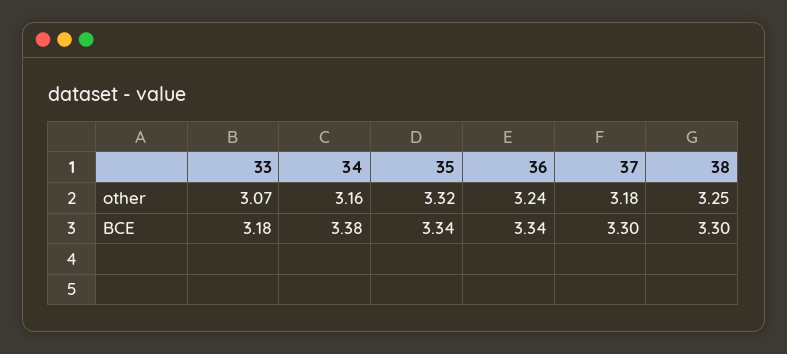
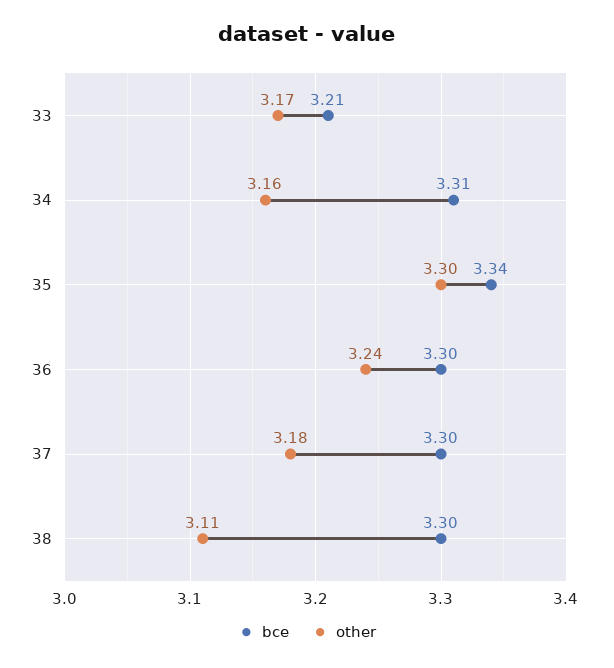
  {
    "other": {
-     "33": 3.07,
+     "33": 3.17,
      "34": 3.16,
-     "35": 3.32,
+     "35": 3.3,
      "36": 3.24,
      "37": 3.18,
-     "38": 3.25
+     "38": 3.11
    },
    "BCE": {
-     "33": 3.18,
+     "33": 3.21,
-     "34": 3.38,
+     "34": 3.31,
      "35": 3.34,
-     "36": 3.34,
+     "36": 3.3,
      "37": 3.3,
      "38": 3.3
    }
  }

